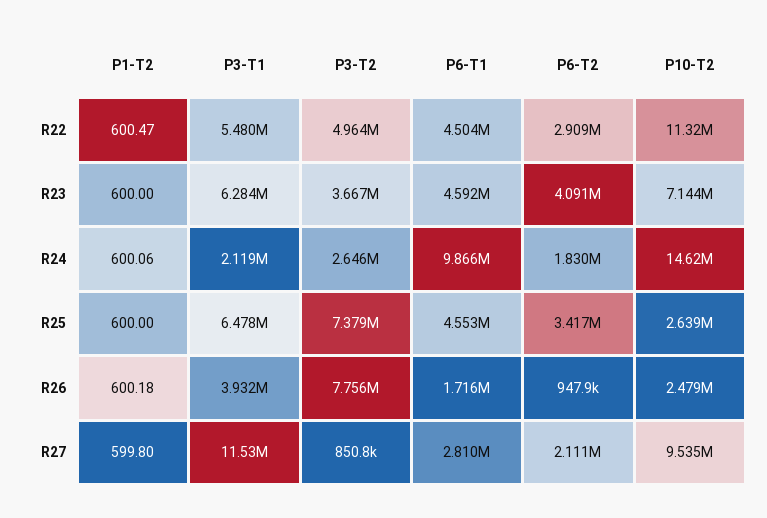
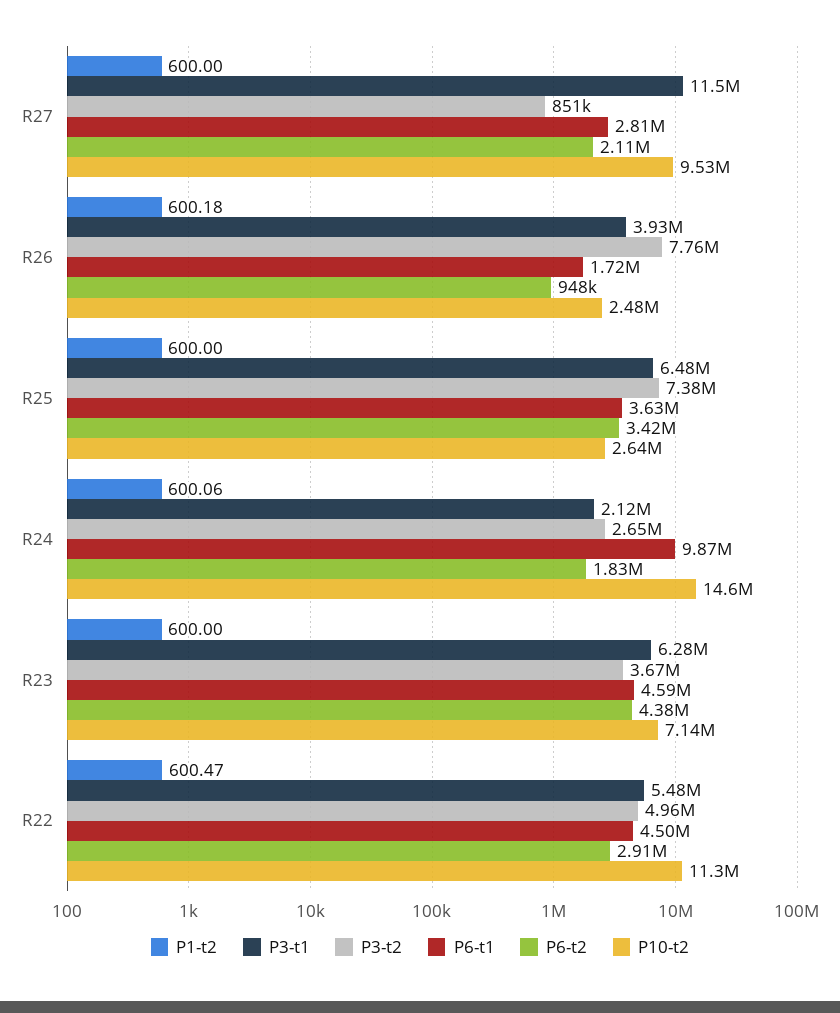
  {
    "P1-T2": {
      "R22": 600.47,
      "R23": 600,
      "R24": 600.06,
      "R25": 600,
      "R26": 600.18,
-     "R27": 599.8
+     "R27": 600
    },
    "P3-T1": {
      "R22": 5480000,
      "R23": 6284000,
      "R24": 2119000,
      "R25": 6478000,
      "R26": 3932000,
      "R27": 11530000
    },
    "P3-T2": {
      "R22": 4964000,
      "R23": 3667000,
      "R24": 2646000,
      "R25": 7379000,
      "R26": 7756000,
      "R27": 850800
    },
    "P6-T1": {
      "R22": 4504000,
      "R23": 4592000,
      "R24": 9866000,
-     "R25": 4553000,
+     "R25": 3630000,
      "R26": 1716000,
      "R27": 2810000
    },
    "P6-T2": {
      "R22": 2909000,
-     "R23": 4091000,
+     "R23": 4380000,
      "R24": 1830000,
      "R25": 3417000,
      "R26": 947900,
      "R27": 2111000
    },
    "P10-T2": {
      "R22": 11320000,
      "R23": 7144000,
      "R24": 14620000,
      "R25": 2639000,
      "R26": 2479000,
      "R27": 9535000
    }
  }

